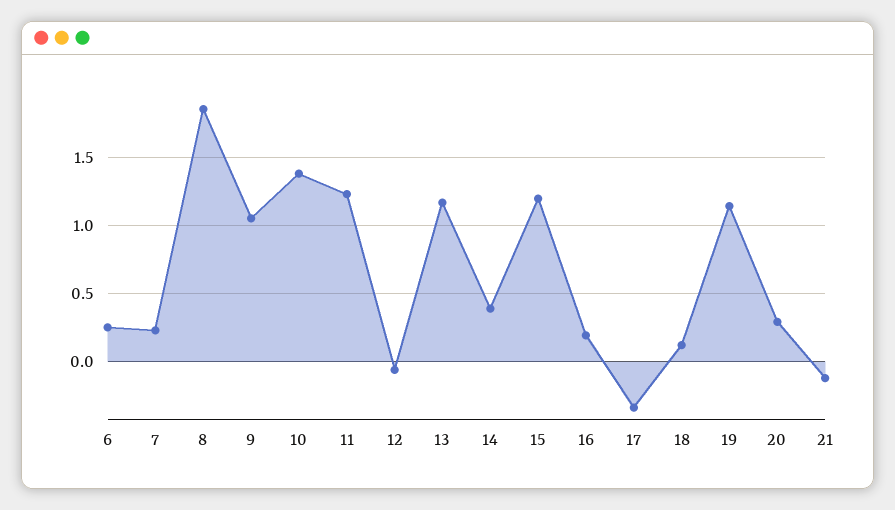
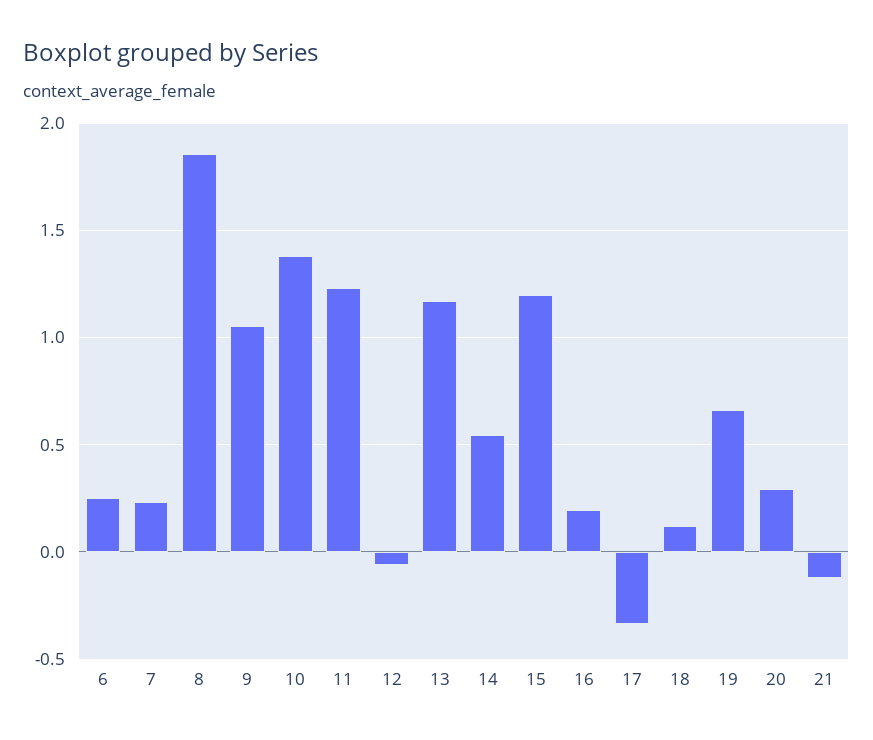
  {
    "6": 0.25,
    "7": 0.25,
    "8": 1.85,
    "9": 1.05,
    "10": 1.4,
    "11": 1.25,
    "12": -0.05,
    "13": 1.15,
-   "14": 0.4,
+   "14": 0.55,
    "15": 1.2,
    "16": 0.2,
    "17": -0.35,
    "18": 0.1,
-   "19": 1.15,
+   "19": 0.65,
    "20": 0.3,
    "21": -0.1
  }

